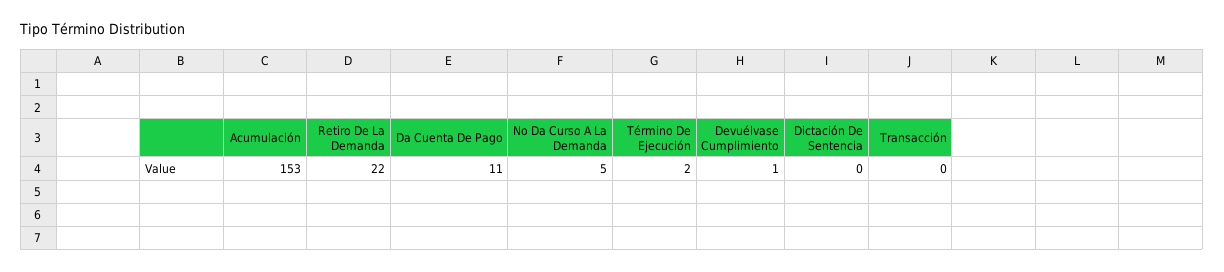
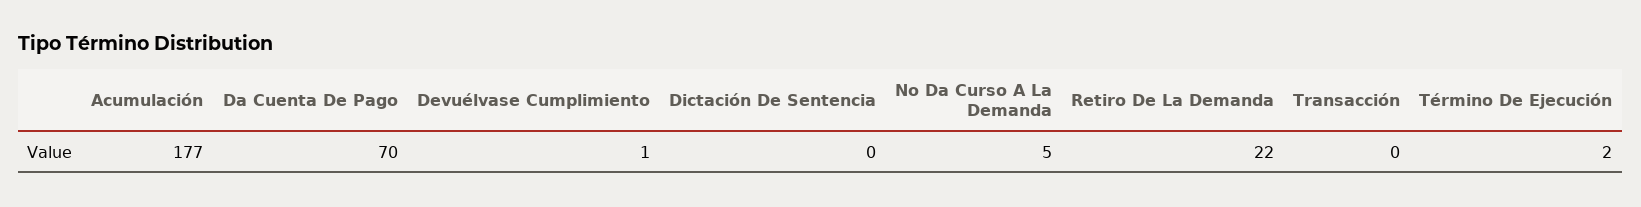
  {
-   "Acumulación": 153,
+   "Acumulación": 177,
    "Retiro De La Demanda": 22,
-   "Da Cuenta De Pago": 11,
+   "Da Cuenta De Pago": 70,
    "No Da Curso A La Demanda": 5,
    "Término De Ejecución": 2,
    "Devuélvase Cumplimiento": 1,
    "Dictación De Sentencia": 0,
    "Transacción": 0
  }

